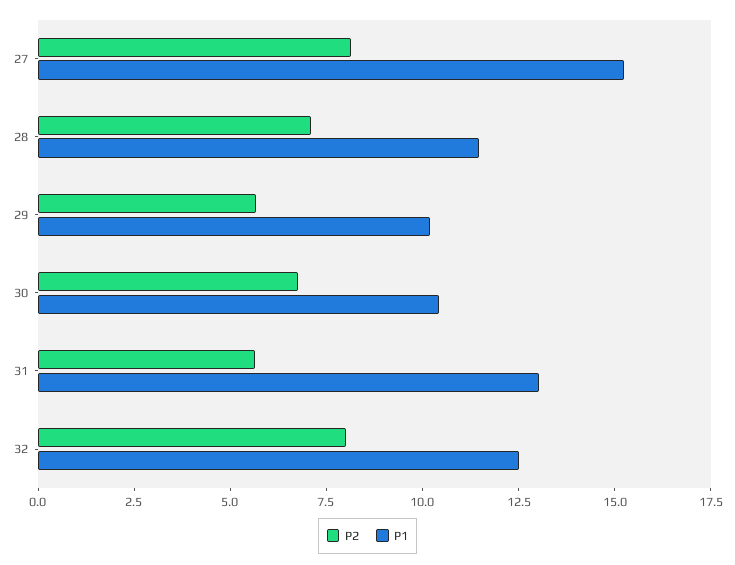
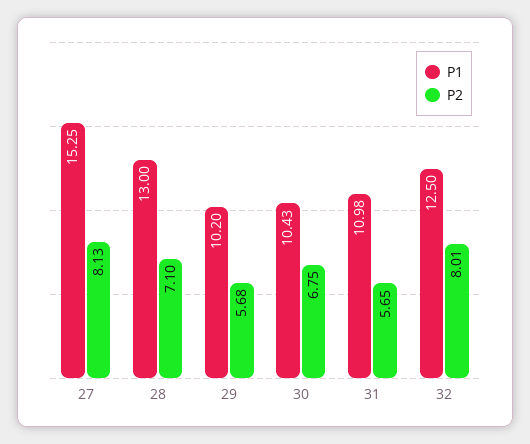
  {
    "P2": {
      "27": 8.13,
      "28": 7.1,
      "29": 5.68,
      "30": 6.75,
      "31": 5.65,
      "32": 8.01
    },
    "P1": {
      "27": 15.25,
-     "28": 11.5,
+     "28": 13,
      "29": 10.2,
      "30": 10.43,
-     "31": 13,
+     "31": 10.98,
      "32": 12.5
    }
  }

